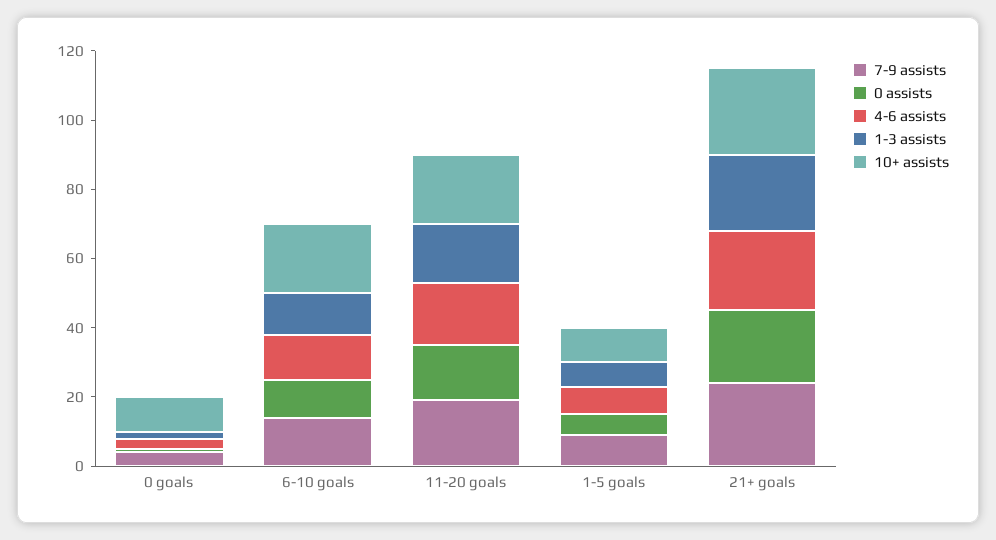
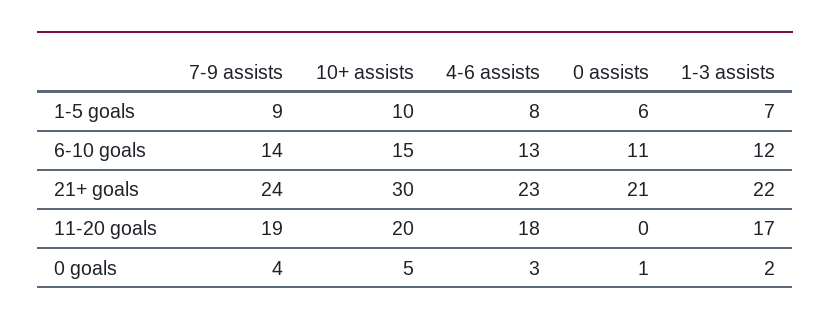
  {
    "7-9 assists": {
      "0 goals": 4,
      "6-10 goals": 14,
      "11-20 goals": 19,
      "1-5 goals": 9,
      "21+ goals": 24
    },
    "0 assists": {
      "0 goals": 1,
      "6-10 goals": 11,
-     "11-20 goals": 15,
+     "11-20 goals": 0,
      "1-5 goals": 6,
      "21+ goals": 21
    },
    "4-6 assists": {
      "0 goals": 3,
      "6-10 goals": 13,
      "11-20 goals": 18,
      "1-5 goals": 8,
      "21+ goals": 23
    },
    "1-3 assists": {
      "0 goals": 2,
      "6-10 goals": 12,
      "11-20 goals": 17,
      "1-5 goals": 7,
      "21+ goals": 22
    },
    "10+ assists": {
-     "0 goals": 10,
+     "0 goals": 5,
-     "6-10 goals": 20,
+     "6-10 goals": 15,
      "11-20 goals": 20,
      "1-5 goals": 10,
-     "21+ goals": 25
+     "21+ goals": 30
    }
  }

